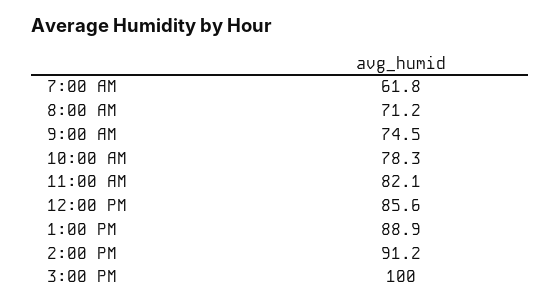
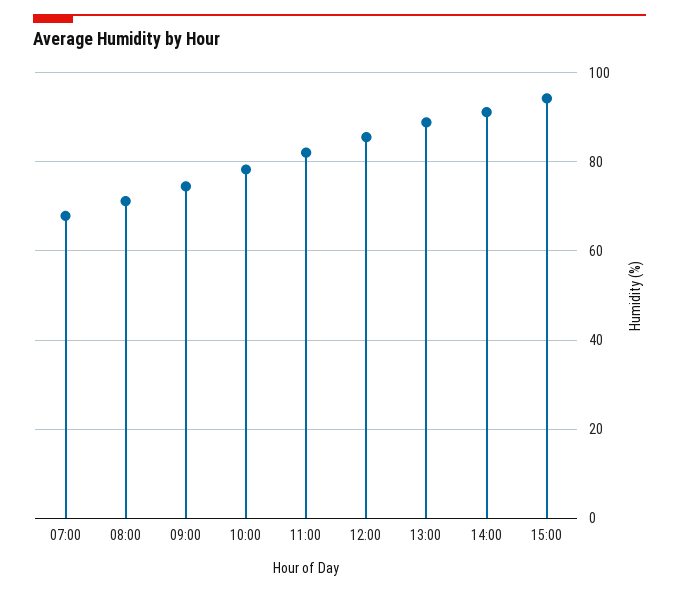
  {
-   "7:00 AM": 61.8,
+   "7:00 AM": 68,
    "8:00 AM": 71.2,
    "9:00 AM": 74.5,
    "10:00 AM": 78.3,
    "11:00 AM": 82.1,
    "12:00 PM": 85.6,
    "1:00 PM": 88.9,
    "2:00 PM": 91.2,
-   "3:00 PM": 100
+   "3:00 PM": 94
  }

